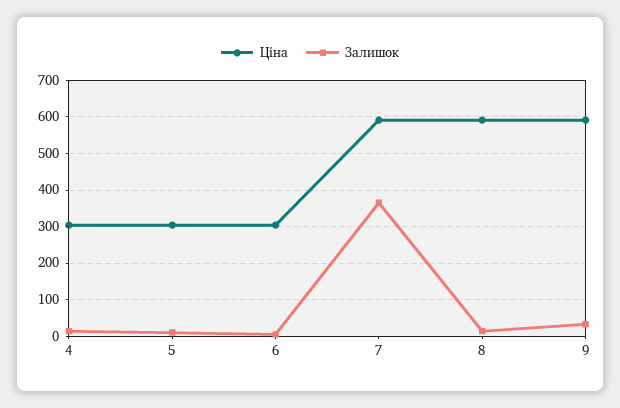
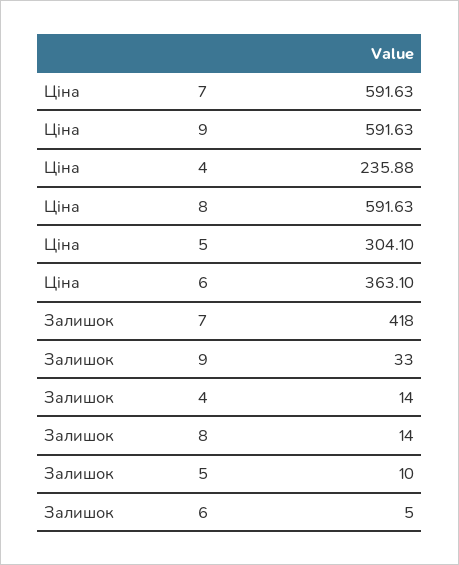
  {
    "Ціна": {
-     "4": 300,
+     "4": 235.88,
      "5": 304.1,
-     "6": 300,
+     "6": 363.1,
      "7": 591.63,
      "8": 591.63,
      "9": 591.63
    },
    "Залишок": {
      "4": 14,
      "5": 10,
      "6": 5,
-     "7": 360,
+     "7": 418,
      "8": 14,
      "9": 33
    }
  }

